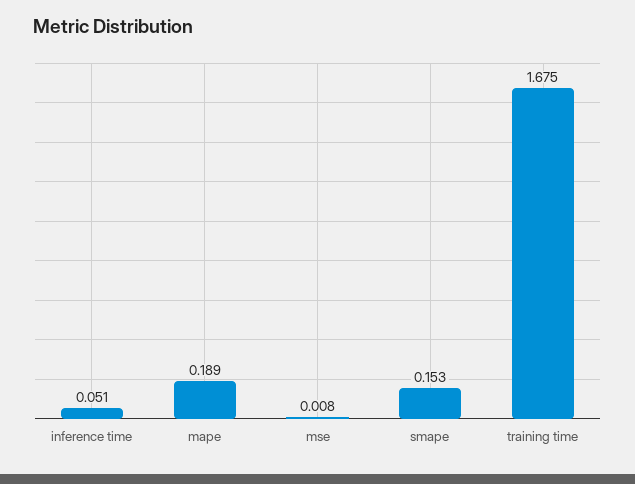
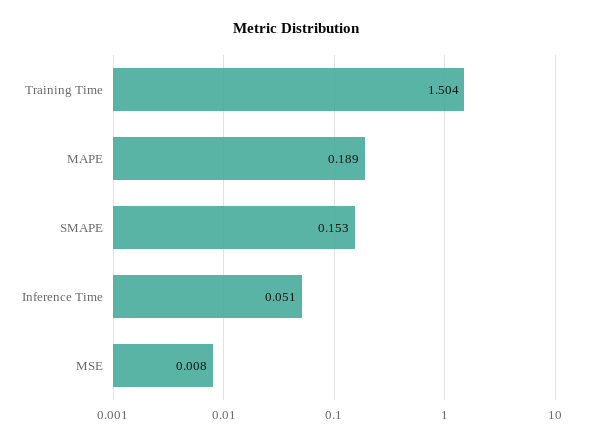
  {
    "inference time": 0.051,
    "mape": 0.189,
    "mse": 0.008,
    "smape": 0.153,
-   "training time": 1.675
+   "training time": 1.504
  }

